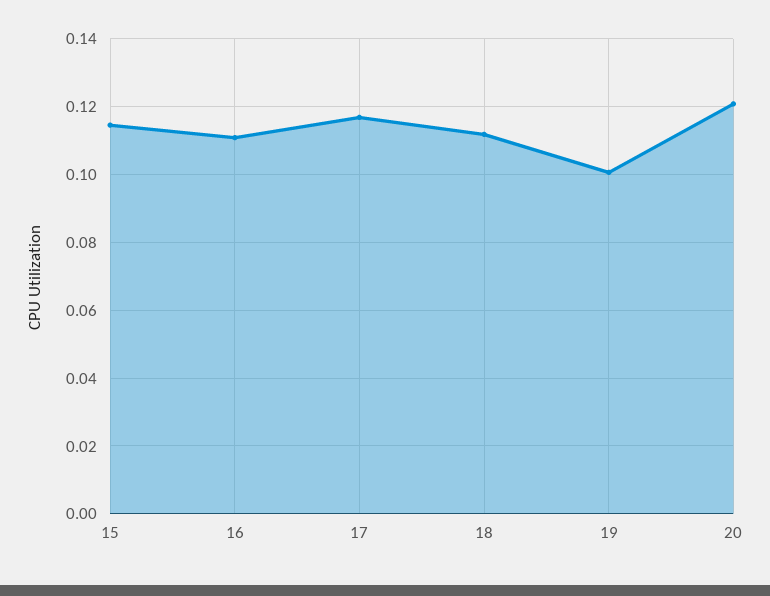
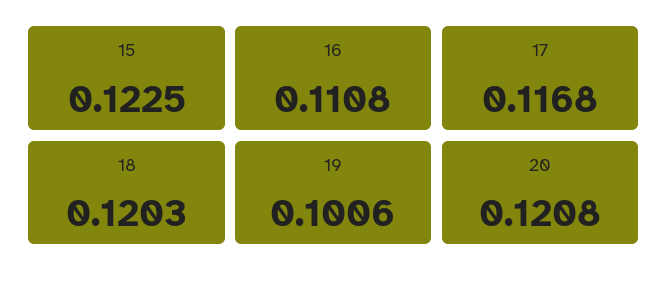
  {
-   "15": 0.114,
+   "15": 0.1225,
    "16": 0.1108,
    "17": 0.1168,
-   "18": 0.112,
+   "18": 0.1203,
    "19": 0.1006,
    "20": 0.1208
  }

